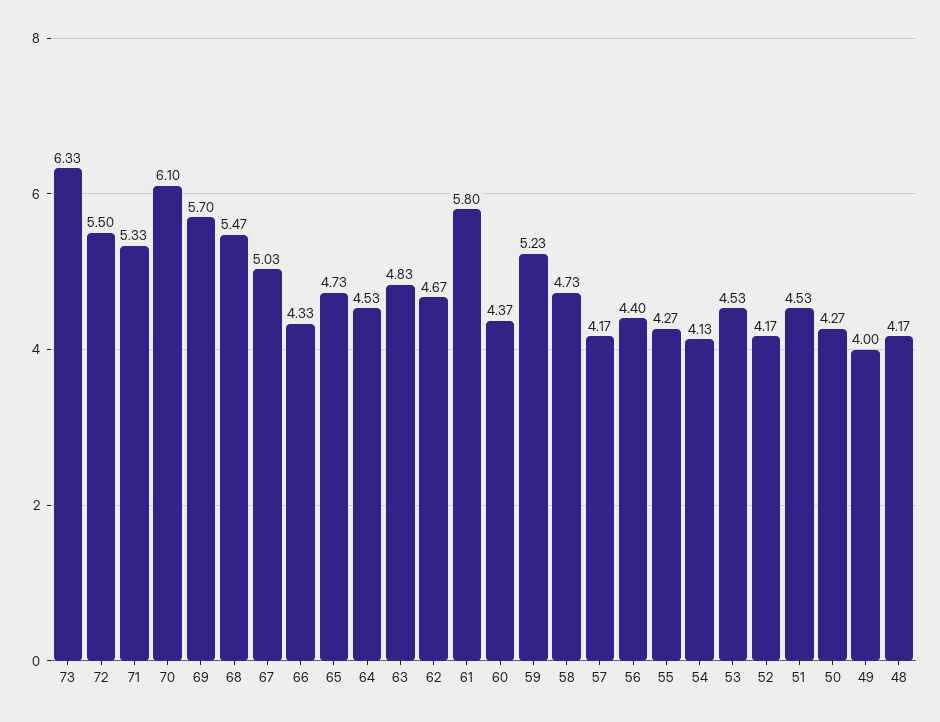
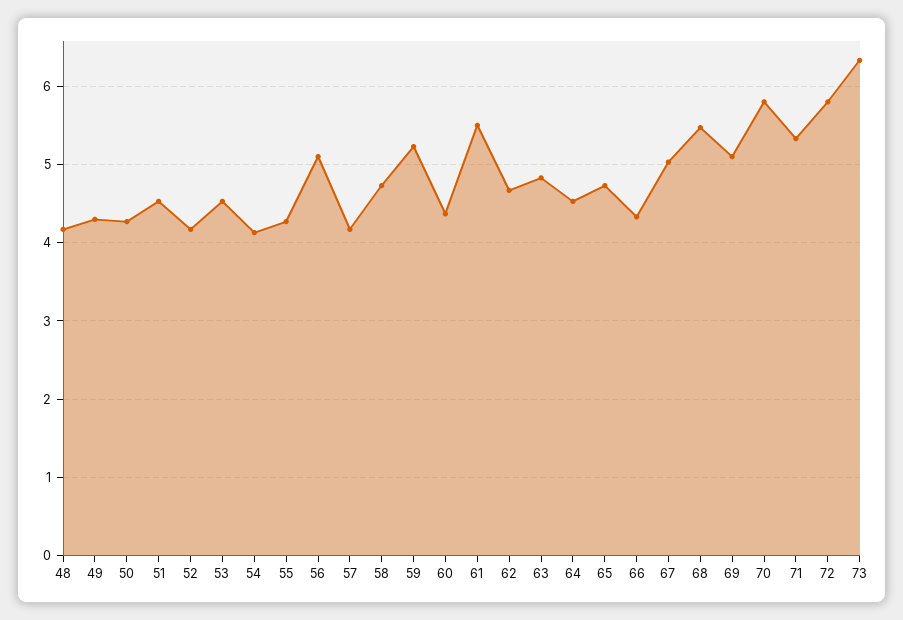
  {
    "73": 6.33,
-   "72": 5.5,
+   "72": 5.8,
    "71": 5.33,
-   "70": 6.1,
+   "70": 5.8,
-   "69": 5.7,
+   "69": 5.1,
    "68": 5.47,
    "67": 5.03,
    "66": 4.33,
    "65": 4.73,
    "64": 4.53,
    "63": 4.83,
    "62": 4.67,
-   "61": 5.8,
+   "61": 5.5,
    "60": 4.37,
    "59": 5.23,
    "58": 4.73,
    "57": 4.17,
-   "56": 4.4,
+   "56": 5.1,
    "55": 4.27,
    "54": 4.13,
    "53": 4.53,
    "52": 4.17,
    "51": 4.53,
    "50": 4.27,
-   "49": 4,
+   "49": 4.3,
    "48": 4.17
  }

